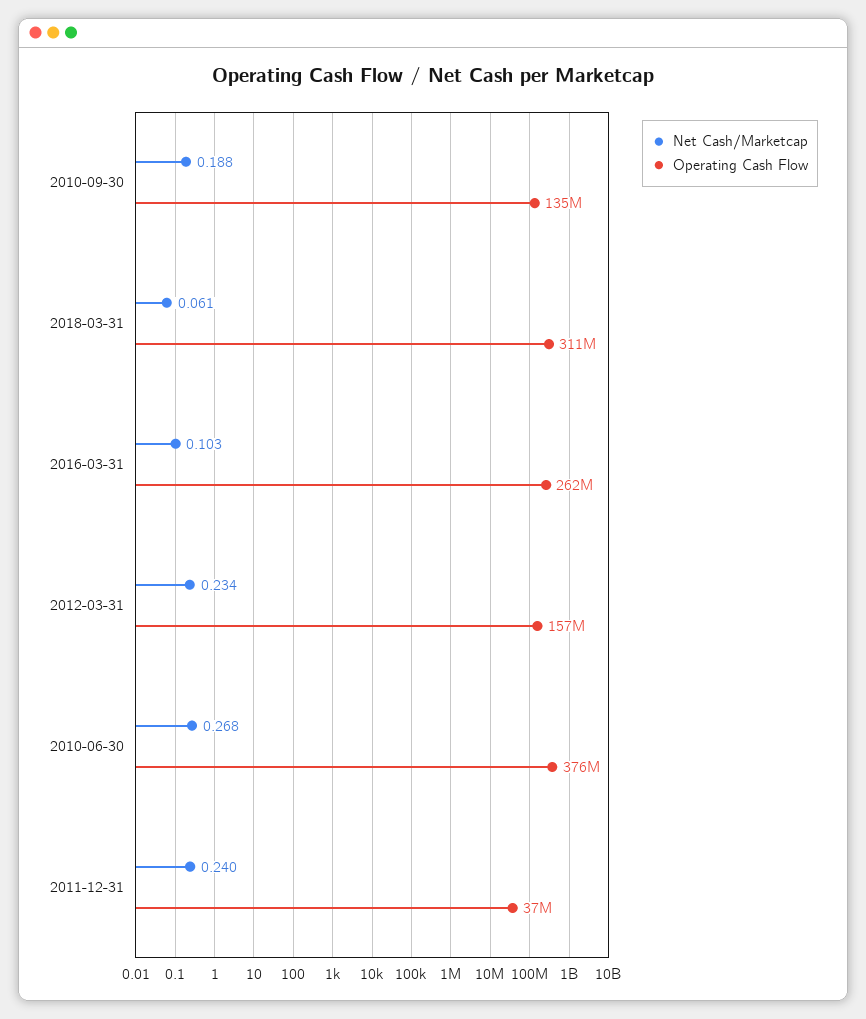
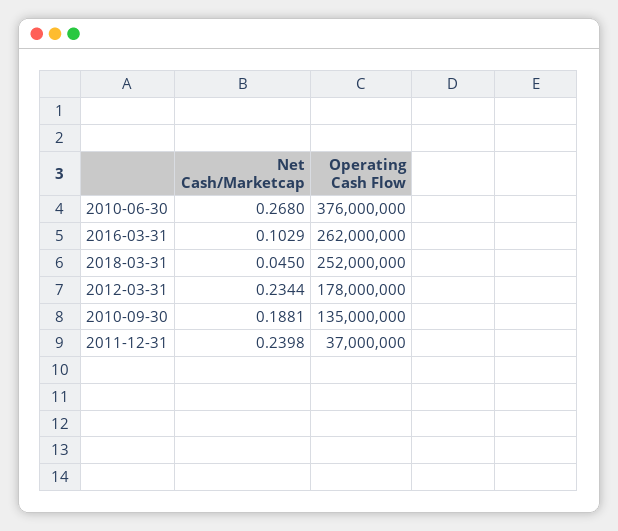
  {
    "Net Cash/Marketcap": {
      "2010-09-30": 0.1881,
-     "2018-03-31": 0.061,
+     "2018-03-31": 0.045,
      "2016-03-31": 0.1029,
      "2012-03-31": 0.2344,
      "2010-06-30": 0.268,
      "2011-12-31": 0.2398
    },
    "Operating Cash Flow": {
      "2010-09-30": 135000000,
-     "2018-03-31": 311000000,
+     "2018-03-31": 252000000,
      "2016-03-31": 262000000,
-     "2012-03-31": 157000000,
+     "2012-03-31": 178000000,
      "2010-06-30": 376000000,
      "2011-12-31": 37000000
    }
  }

